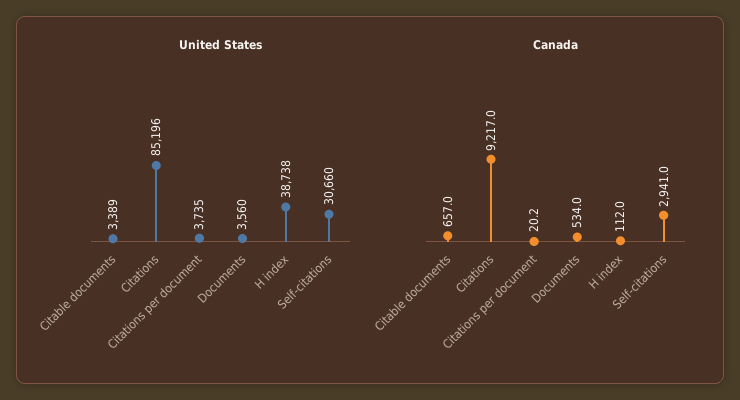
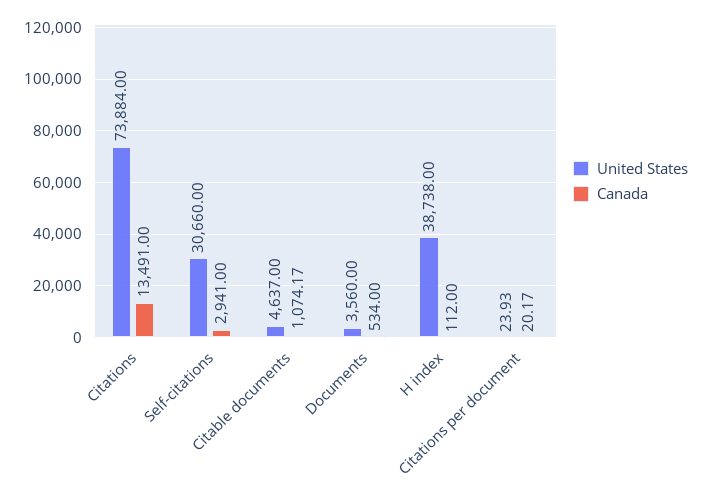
  {
    "United States": {
-     "Citable documents": 3389,
+     "Citable documents": 4637,
-     "Citations": 85196,
+     "Citations": 73884,
-     "Citations per document": 3735,
+     "Citations per document": 23.93,
      "Documents": 3560,
      "H index": 38738,
      "Self-citations": 30660
    },
    "Canada": {
-     "Citable documents": 657,
+     "Citable documents": 1074.17,
-     "Citations": 9217,
+     "Citations": 13491,
      "Citations per document": 20.17,
      "Documents": 534,
      "H index": 112,
      "Self-citations": 2941
    }
  }

